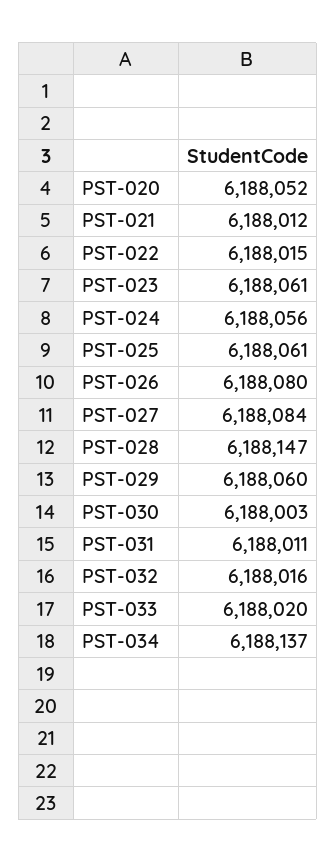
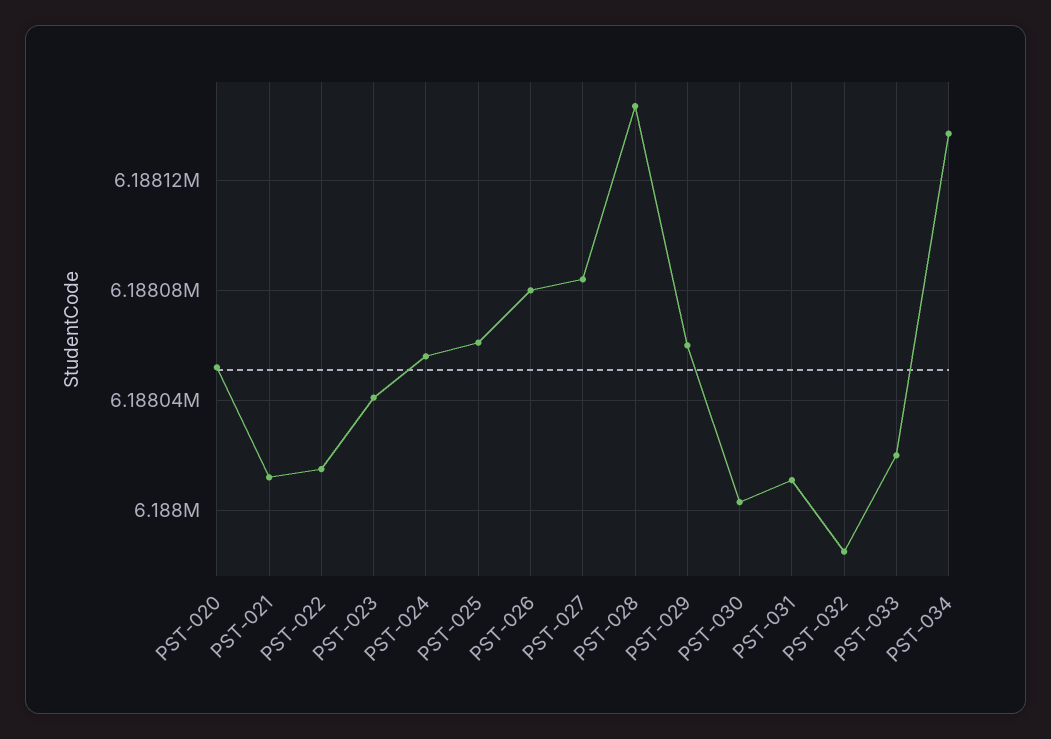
  {
    "PST-020": 6188052,
    "PST-021": 6188012,
    "PST-022": 6188015,
-   "PST-023": 6188061,
+   "PST-023": 6188040,
    "PST-024": 6188056,
    "PST-025": 6188061,
    "PST-026": 6188080,
    "PST-027": 6188084,
    "PST-028": 6188147,
    "PST-029": 6188060,
    "PST-030": 6188003,
    "PST-031": 6188011,
-   "PST-032": 6188016,
+   "PST-032": 6187985,
    "PST-033": 6188020,
    "PST-034": 6188137
  }

